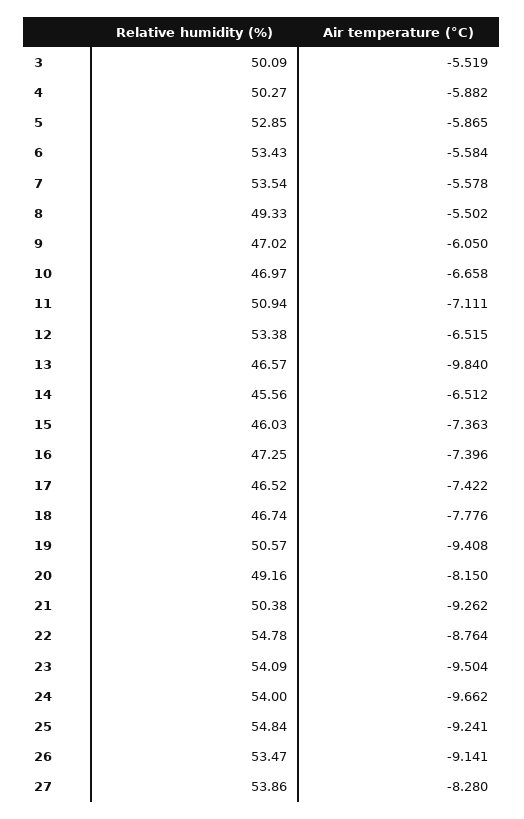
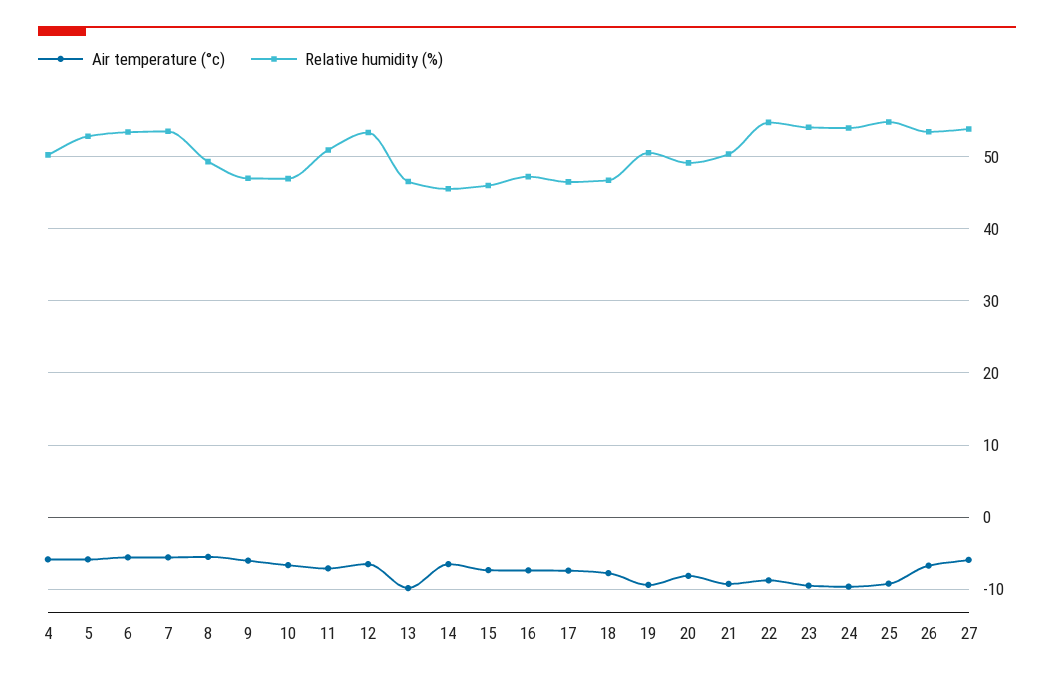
  {
    "Relative humidity (%)": {
-     "3": 50.09,
      "4": 50.27,
      "5": 52.85,
      "6": 53.43,
      "7": 53.54,
      "8": 49.33,
      "9": 47.02,
      "10": 46.97,
      "11": 50.94,
      "12": 53.38,
      "13": 46.57,
      "14": 45.56,
      "15": 46.03,
      "16": 47.25,
      "17": 46.52,
      "18": 46.74,
      "19": 50.57,
      "20": 49.16,
      "21": 50.38,
      "22": 54.78,
      "23": 54.09,
      "24": 54,
      "25": 54.84,
      "26": 53.47,
      "27": 53.86
    },
    "Air temperature (°C)": {
-     "3": -5.519,
      "4": -5.882,
      "5": -5.865,
      "6": -5.584,
      "7": -5.578,
      "8": -5.502,
      "9": -6.05,
      "10": -6.658,
      "11": -7.111,
      "12": -6.515,
      "13": -9.84,
      "14": -6.512,
      "15": -7.363,
      "16": -7.396,
      "17": -7.422,
      "18": -7.776,
      "19": -9.408,
      "20": -8.15,
      "21": -9.262,
      "22": -8.764,
      "23": -9.504,
      "24": -9.662,
      "25": -9.241,
-     "26": -9.141,
+     "26": -7,
-     "27": -8.28
+     "27": -6
    }
  }

